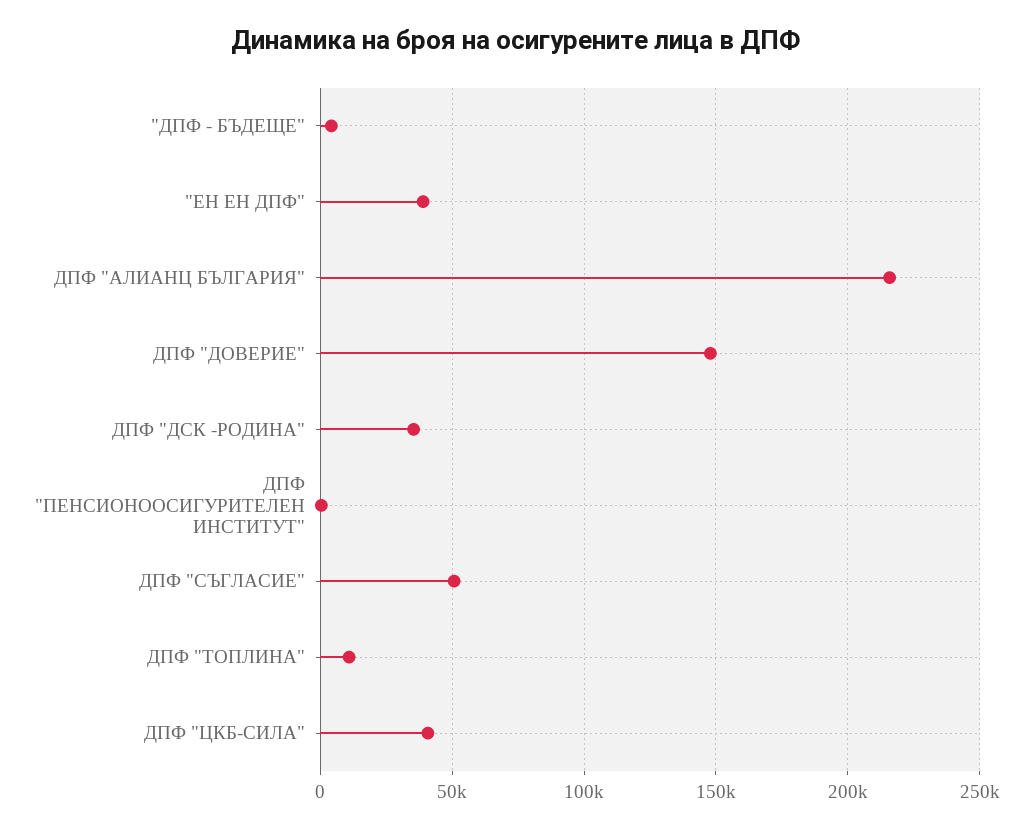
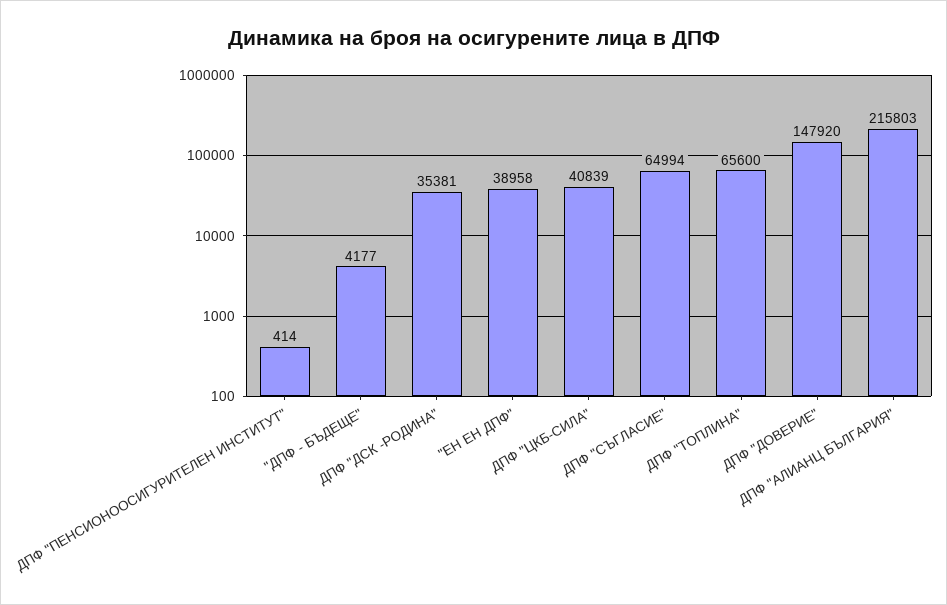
  {
    "\"ДПФ - БЪДЕЩЕ\"": 4177,
    "\"ЕН ЕН ДПФ\"": 38958,
    "ДПФ \"АЛИАНЦ БЪЛГАРИЯ\"": 215803,
    "ДПФ \"ДОВЕРИЕ\"": 147920,
    "ДПФ \"ДСК -РОДИНА\"": 35381,
    "ДПФ \"ПЕНСИОНООСИГУРИТЕЛЕН ИНСТИТУТ\"": 414,
-   "ДПФ \"СЪГЛАСИЕ\"": 50000,
+   "ДПФ \"СЪГЛАСИЕ\"": 64994,
-   "ДПФ \"ТОПЛИНА\"": 10000,
+   "ДПФ \"ТОПЛИНА\"": 65600,
    "ДПФ \"ЦКБ-СИЛА\"": 40839
  }

